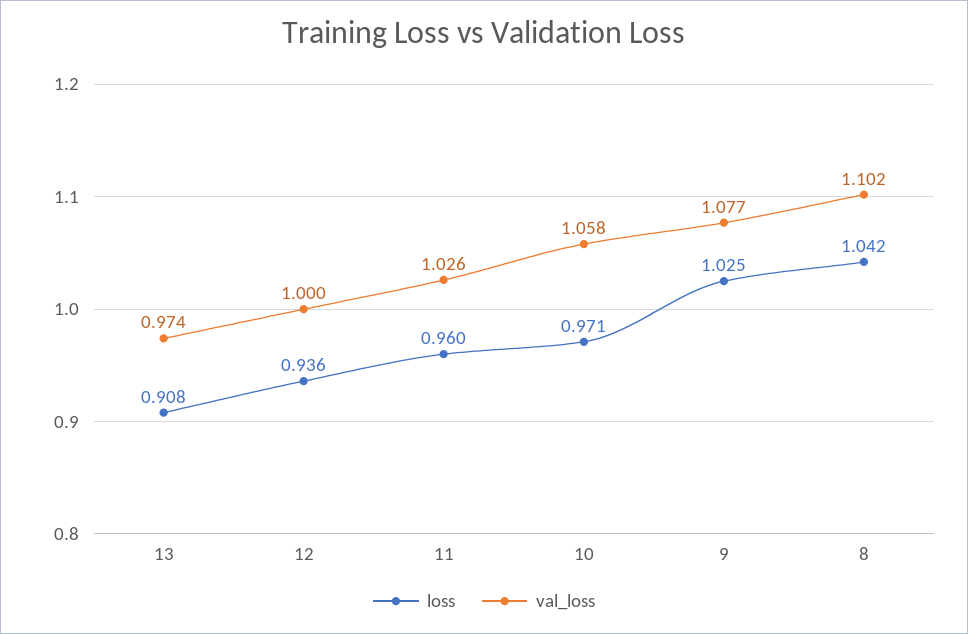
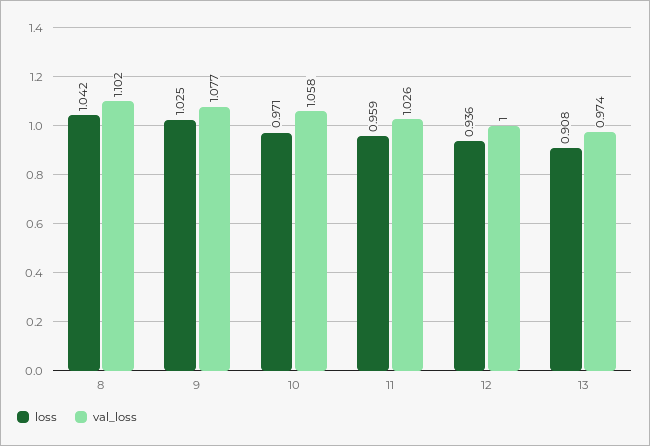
  {
    "loss": {
      "13": 0.908,
      "12": 0.936,
-     "11": 0.96,
+     "11": 0.959,
      "10": 0.971,
      "9": 1.025,
      "8": 1.042
    },
    "val_loss": {
      "13": 0.974,
      "12": 1,
      "11": 1.026,
      "10": 1.058,
      "9": 1.077,
      "8": 1.102
    }
  }

